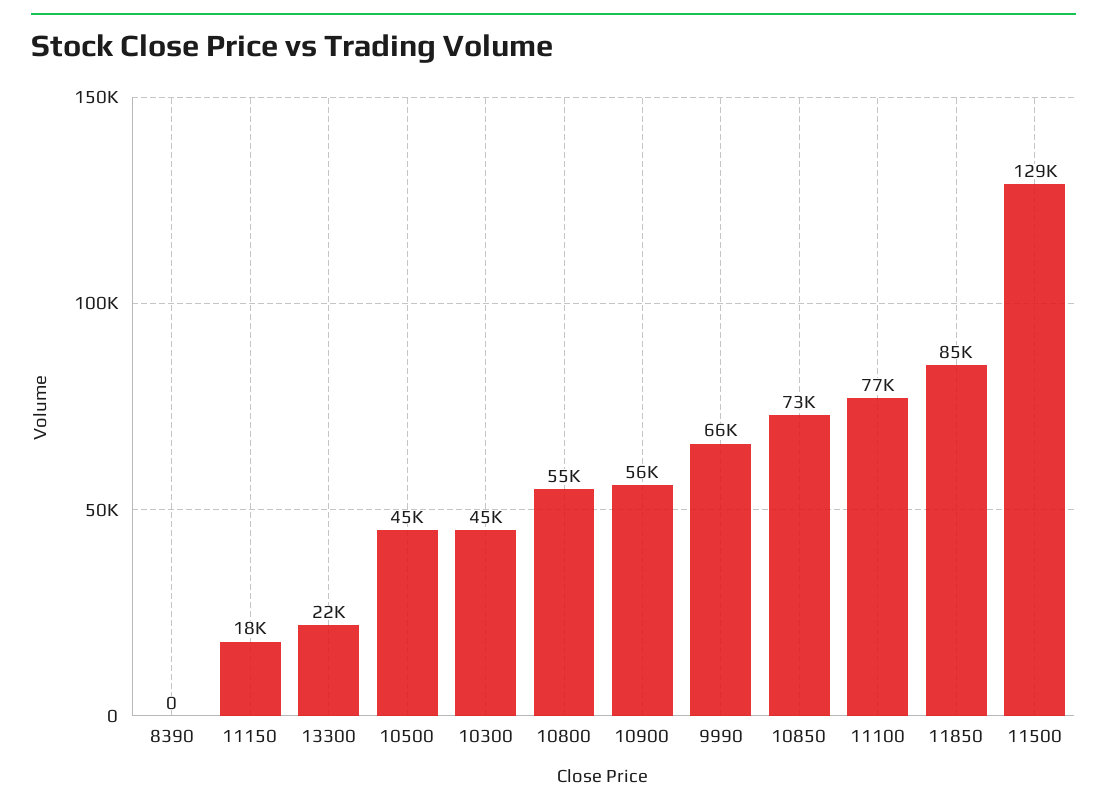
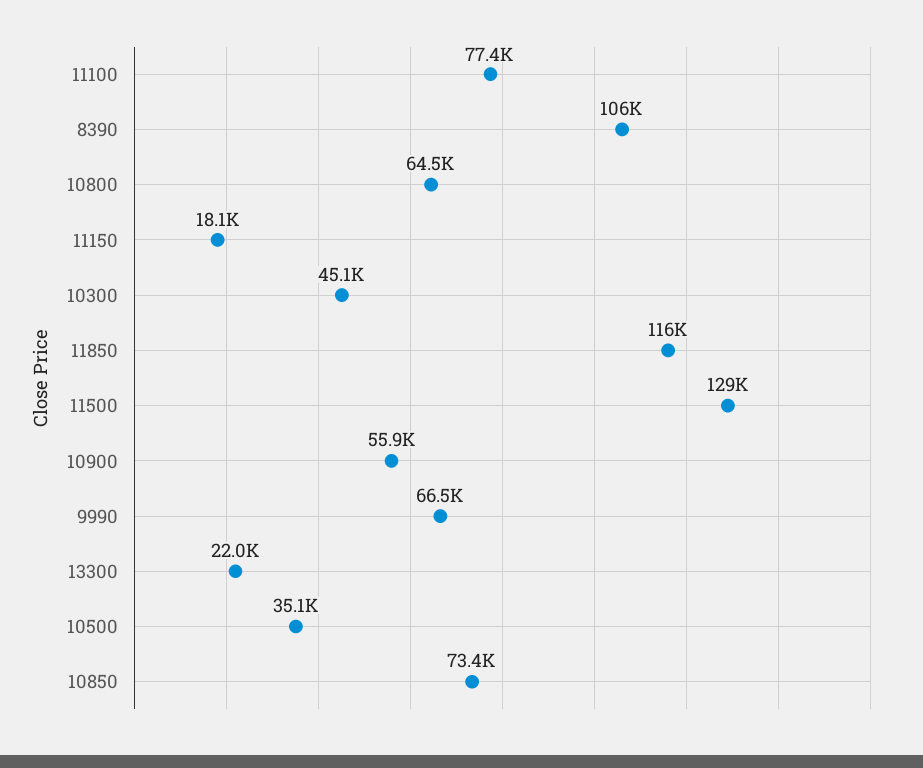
  {
-   "8390": 0,
+   "8390": 106000,
    "11150": 18100,
    "13300": 22000,
-   "10500": 45000,
+   "10500": 35100,
    "10300": 45100,
-   "10800": 55000,
+   "10800": 64500,
    "10900": 55900,
    "9990": 66500,
    "10850": 73400,
    "11100": 77400,
-   "11850": 85000,
+   "11850": 116000,
    "11500": 129000
  }

